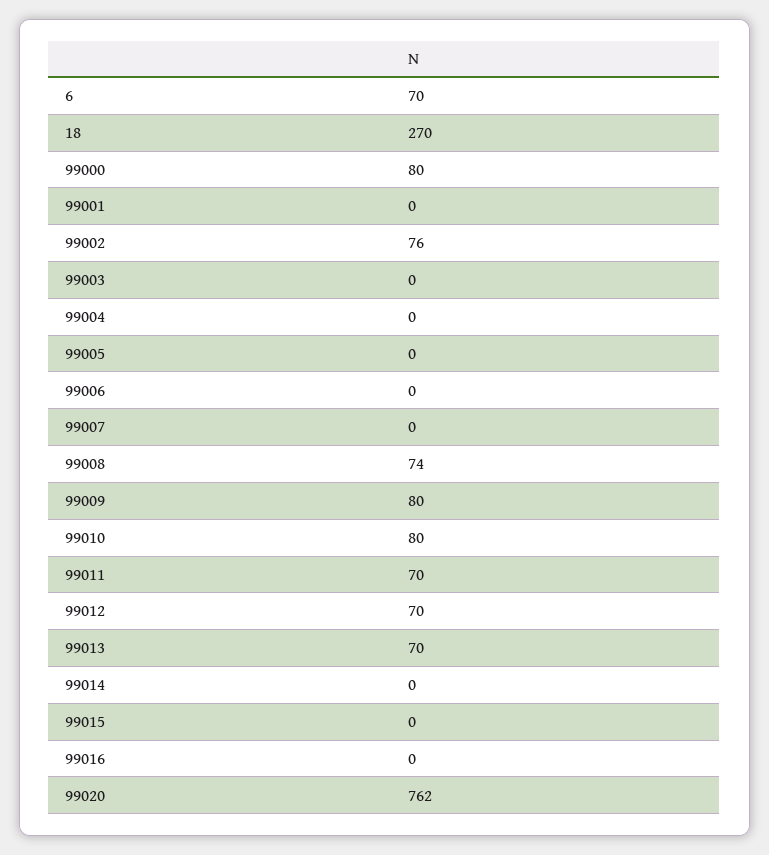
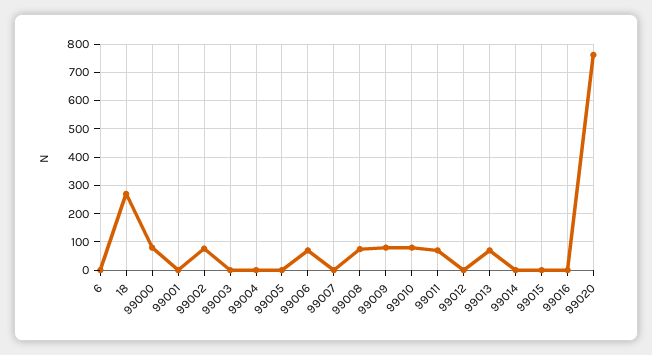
  {
-   "6": 70,
+   "6": 0,
    "18": 270,
    "99000": 80,
    "99001": 0,
    "99002": 76,
    "99003": 0,
    "99004": 0,
    "99005": 0,
-   "99006": 0,
+   "99006": 75,
    "99007": 0,
    "99008": 74,
    "99009": 80,
    "99010": 80,
    "99011": 70,
-   "99012": 70,
+   "99012": 0,
    "99013": 70,
    "99014": 0,
    "99015": 0,
    "99016": 0,
    "99020": 762
  }

